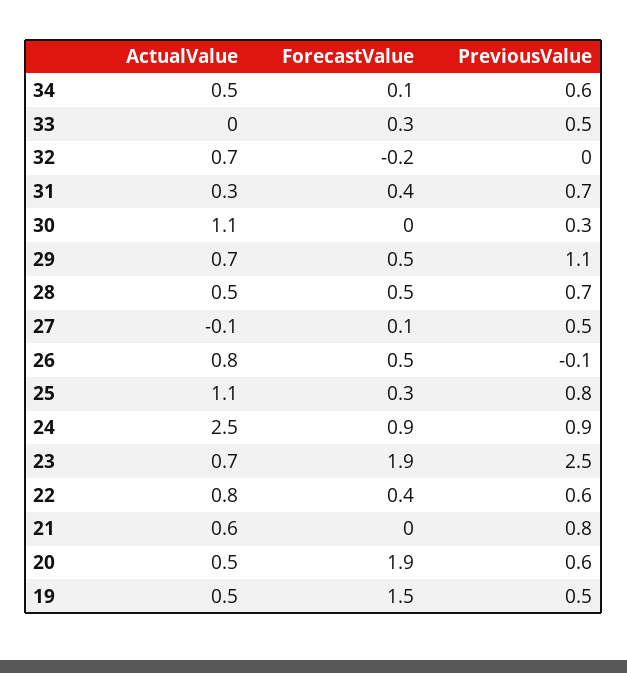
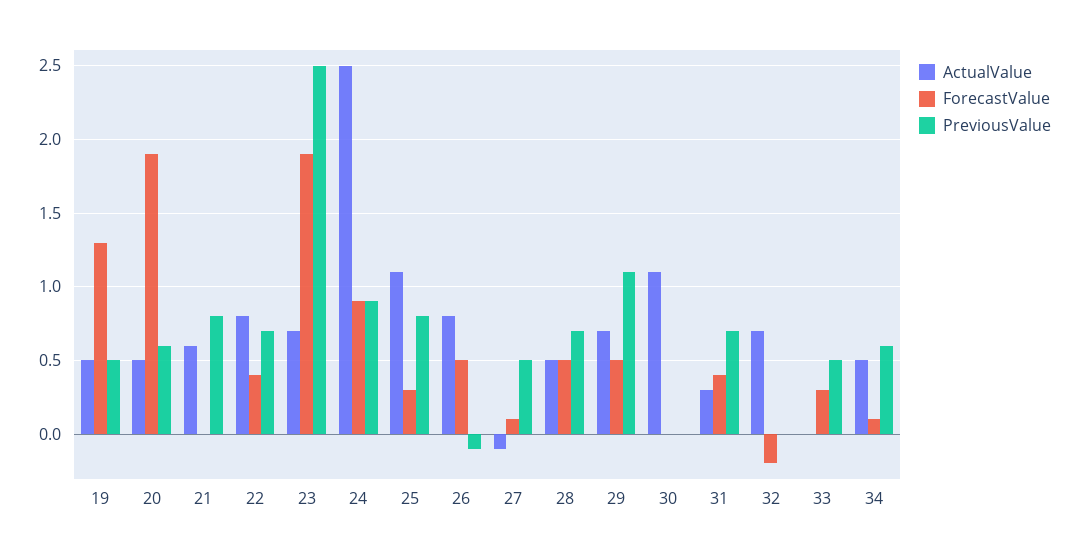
  {
    "ActualValue": {
      "34": 0.5,
      "33": 0,
      "32": 0.7,
      "31": 0.3,
      "30": 1.1,
      "29": 0.7,
      "28": 0.5,
      "27": -0.1,
      "26": 0.8,
      "25": 1.1,
      "24": 2.5,
      "23": 0.7,
      "22": 0.8,
      "21": 0.6,
      "20": 0.5,
      "19": 0.5
    },
    "ForecastValue": {
      "34": 0.1,
      "33": 0.3,
      "32": -0.2,
      "31": 0.4,
      "30": 0,
      "29": 0.5,
      "28": 0.5,
      "27": 0.1,
      "26": 0.5,
      "25": 0.3,
      "24": 0.9,
      "23": 1.9,
      "22": 0.4,
      "21": 0,
      "20": 1.9,
-     "19": 1.5
+     "19": 1.3
    },
    "PreviousValue": {
      "34": 0.6,
      "33": 0.5,
      "32": 0,
      "31": 0.7,
-     "30": 0.3,
+     "30": 0,
      "29": 1.1,
      "28": 0.7,
      "27": 0.5,
      "26": -0.1,
      "25": 0.8,
      "24": 0.9,
      "23": 2.5,
-     "22": 0.6,
+     "22": 0.7,
      "21": 0.8,
      "20": 0.6,
      "19": 0.5
    }
  }

